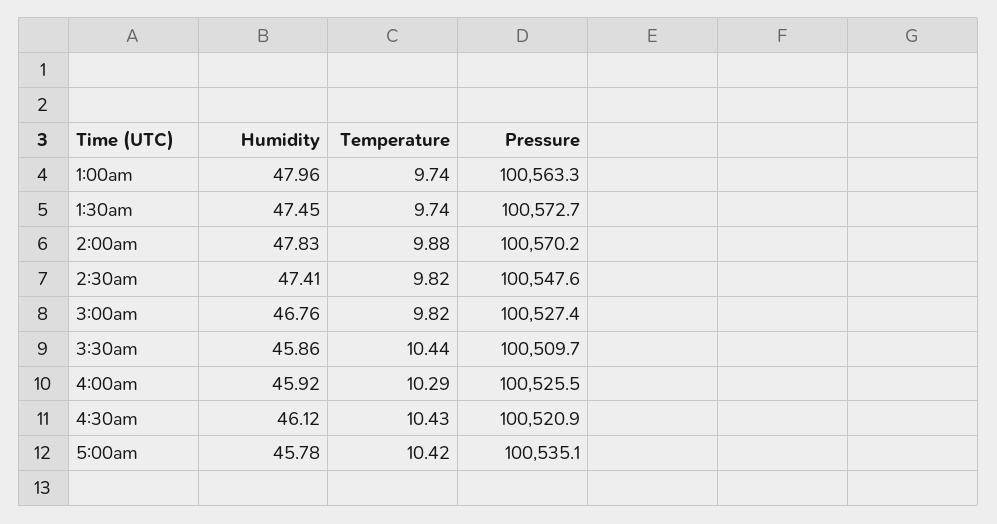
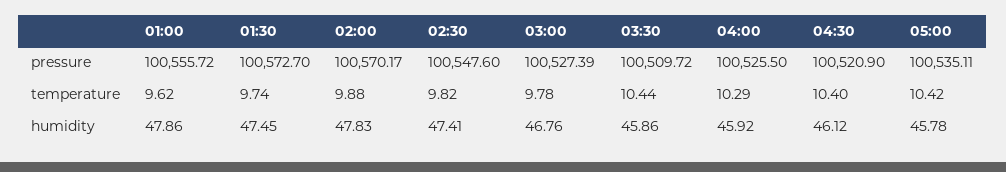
  {
    "Humidity": {
-     "1:00am": 47.96,
+     "1:00am": 47.86,
      "1:30am": 47.45,
      "2:00am": 47.83,
      "2:30am": 47.41,
      "3:00am": 46.76,
      "3:30am": 45.86,
      "4:00am": 45.92,
      "4:30am": 46.12,
      "5:00am": 45.78
    },
    "Temperature": {
-     "1:00am": 9.74,
+     "1:00am": 9.62,
      "1:30am": 9.74,
      "2:00am": 9.88,
      "2:30am": 9.82,
-     "3:00am": 9.82,
+     "3:00am": 9.78,
      "3:30am": 10.44,
      "4:00am": 10.29,
-     "4:30am": 10.43,
+     "4:30am": 10.4,
      "5:00am": 10.42
    },
    "Pressure": {
-     "1:00am": 100563.3,
+     "1:00am": 100555.72,
      "1:30am": 100572.7,
      "2:00am": 100570.17,
      "2:30am": 100547.6,
      "3:00am": 100527.39,
      "3:30am": 100509.72,
      "4:00am": 100525.5,
      "4:30am": 100520.9,
      "5:00am": 100535.11
    }
  }

